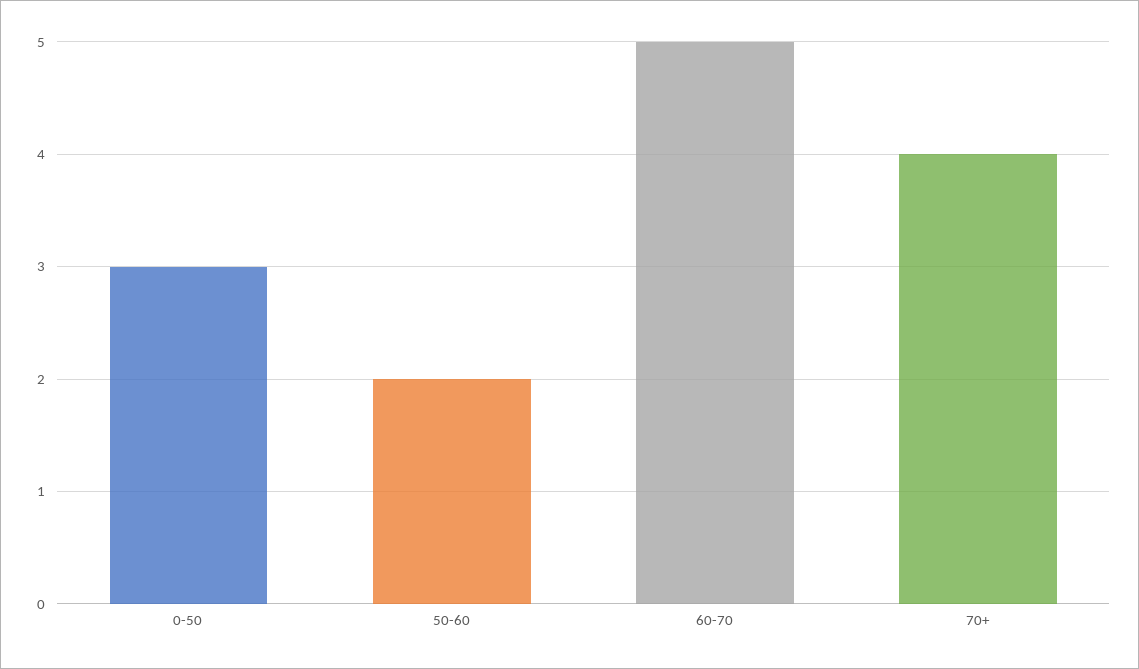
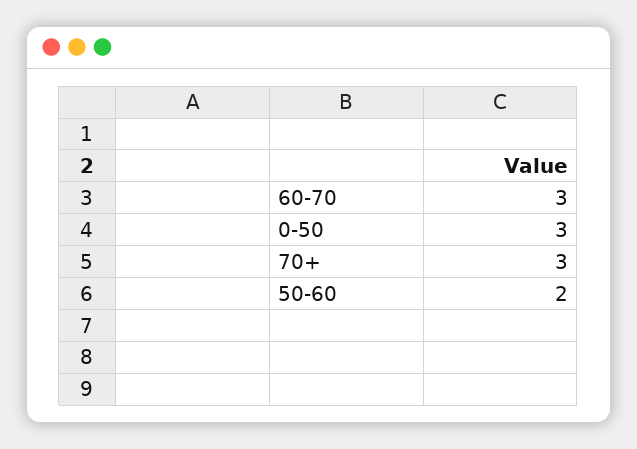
  {
    "0-50": 3,
    "50-60": 2,
-   "60-70": 5,
+   "60-70": 3,
-   "70+": 4
+   "70+": 3
  }

